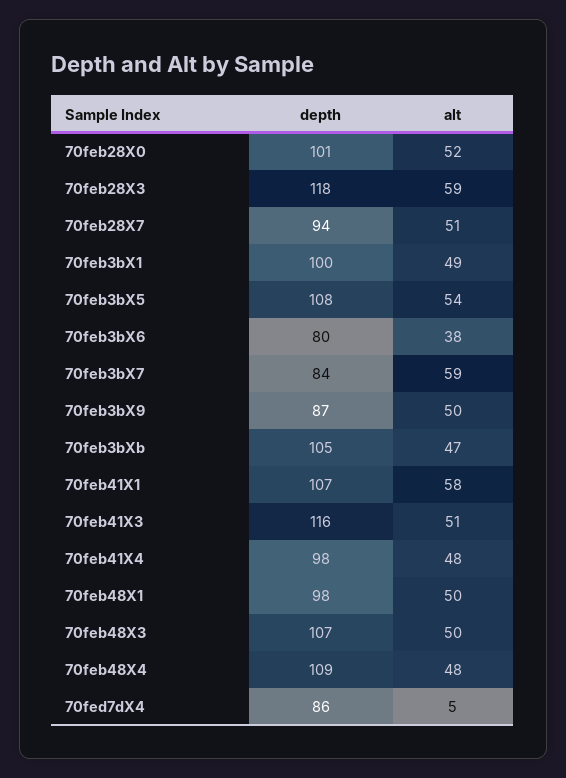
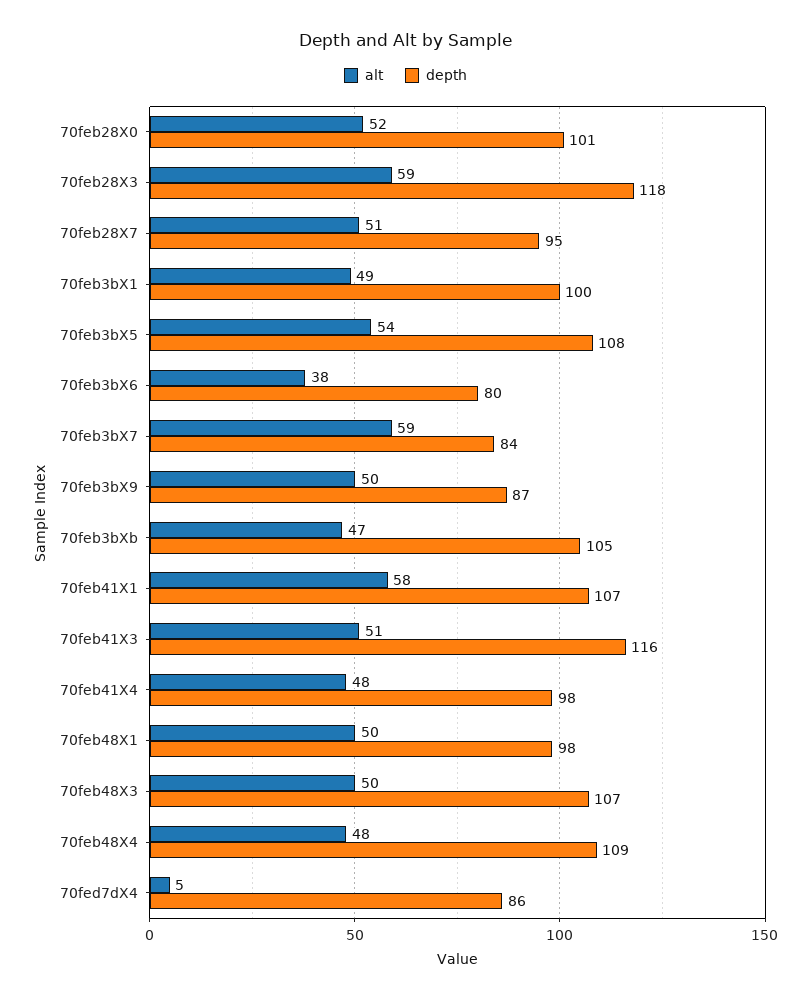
  {
    "depth": {
      "70feb28X0": 101,
      "70feb28X3": 118,
-     "70feb28X7": 94,
+     "70feb28X7": 95,
      "70feb3bX1": 100,
      "70feb3bX5": 108,
      "70feb3bX6": 80,
      "70feb3bX7": 84,
      "70feb3bX9": 87,
      "70feb3bXb": 105,
      "70feb41X1": 107,
      "70feb41X3": 116,
      "70feb41X4": 98,
      "70feb48X1": 98,
      "70feb48X3": 107,
      "70feb48X4": 109,
      "70fed7dX4": 86
    },
    "alt": {
      "70feb28X0": 52,
      "70feb28X3": 59,
      "70feb28X7": 51,
      "70feb3bX1": 49,
      "70feb3bX5": 54,
      "70feb3bX6": 38,
      "70feb3bX7": 59,
      "70feb3bX9": 50,
      "70feb3bXb": 47,
      "70feb41X1": 58,
      "70feb41X3": 51,
      "70feb41X4": 48,
      "70feb48X1": 50,
      "70feb48X3": 50,
      "70feb48X4": 48,
      "70fed7dX4": 5
    }
  }

